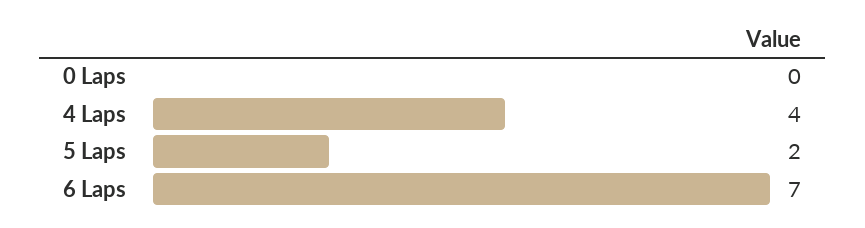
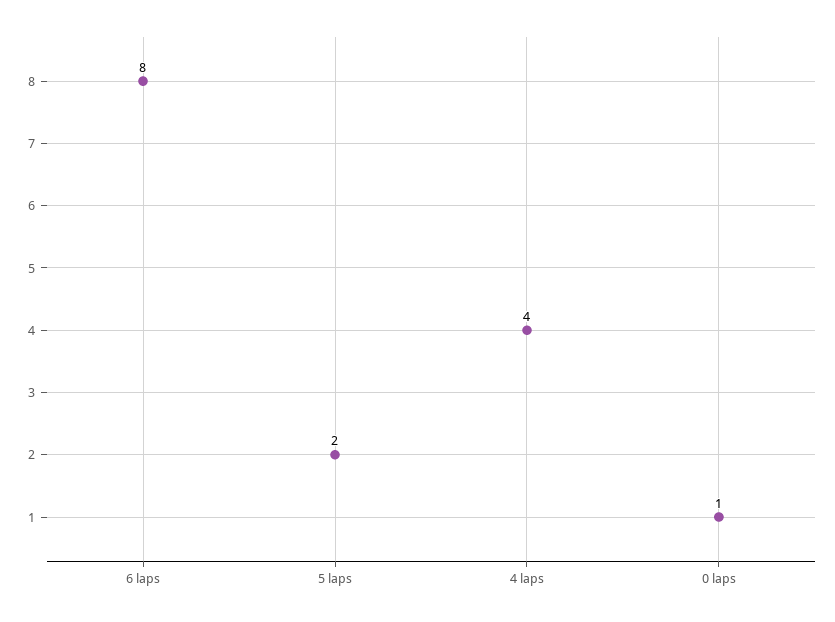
  {
-   "0 Laps": 0,
+   "0 Laps": 1,
    "4 Laps": 4,
    "5 Laps": 2,
-   "6 Laps": 7
+   "6 Laps": 8
  }

